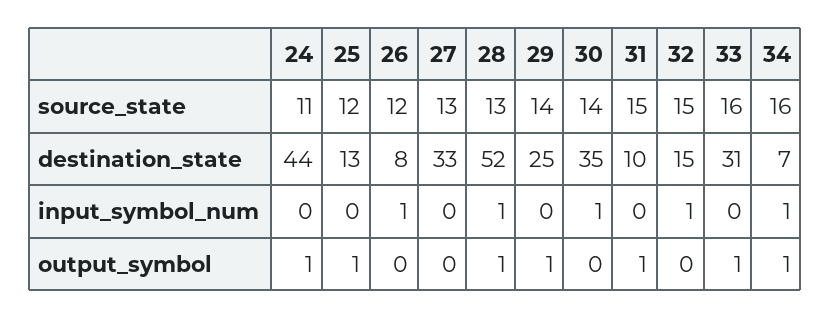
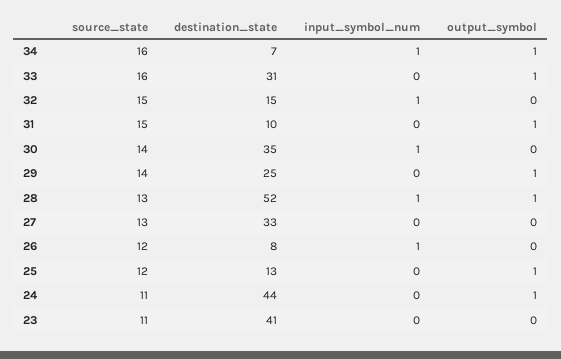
  {
    "24": {
      "source_state": 11,
      "destination_state": 44,
      "input_symbol_num": 0,
      "output_symbol": 1
    },
    "25": {
      "source_state": 12,
      "destination_state": 13,
      "input_symbol_num": 0,
      "output_symbol": 1
    },
    "26": {
      "source_state": 12,
      "destination_state": 8,
      "input_symbol_num": 1,
      "output_symbol": 0
    },
    "27": {
      "source_state": 13,
      "destination_state": 33,
      "input_symbol_num": 0,
      "output_symbol": 0
    },
    "28": {
      "source_state": 13,
      "destination_state": 52,
      "input_symbol_num": 1,
      "output_symbol": 1
    },
    "29": {
      "source_state": 14,
      "destination_state": 25,
      "input_symbol_num": 0,
      "output_symbol": 1
    },
    "30": {
      "source_state": 14,
      "destination_state": 35,
      "input_symbol_num": 1,
      "output_symbol": 0
    },
    "31": {
      "source_state": 15,
      "destination_state": 10,
      "input_symbol_num": 0,
      "output_symbol": 1
    },
    "32": {
      "source_state": 15,
      "destination_state": 15,
      "input_symbol_num": 1,
      "output_symbol": 0
    },
    "33": {
      "source_state": 16,
      "destination_state": 31,
      "input_symbol_num": 0,
      "output_symbol": 1
    },
    "34": {
      "source_state": 16,
      "destination_state": 7,
      "input_symbol_num": 1,
      "output_symbol": 1
-   }
+   },
+   "23": {
+     "source_state": 11,
+     "destination_state": 41,
+     "input_symbol_num": 0,
+     "output_symbol": 0
+   }
  }

